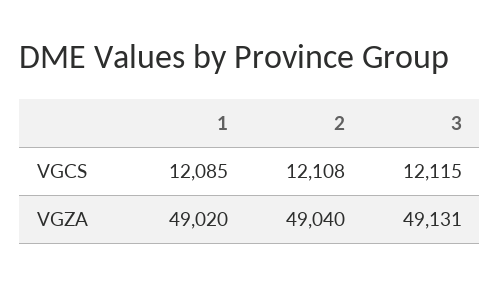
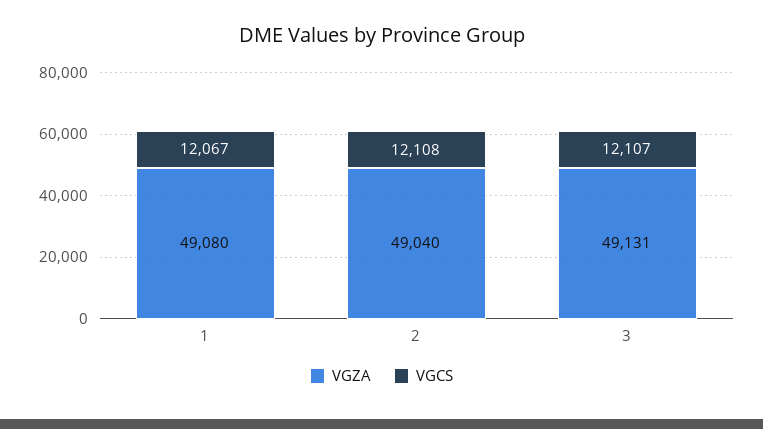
  {
    "VGCS": {
-     "1": 12085,
+     "1": 12067,
      "2": 12108,
-     "3": 12115
+     "3": 12107
    },
    "VGZA": {
-     "1": 49020,
+     "1": 49080,
      "2": 49040,
      "3": 49131
    }
  }

